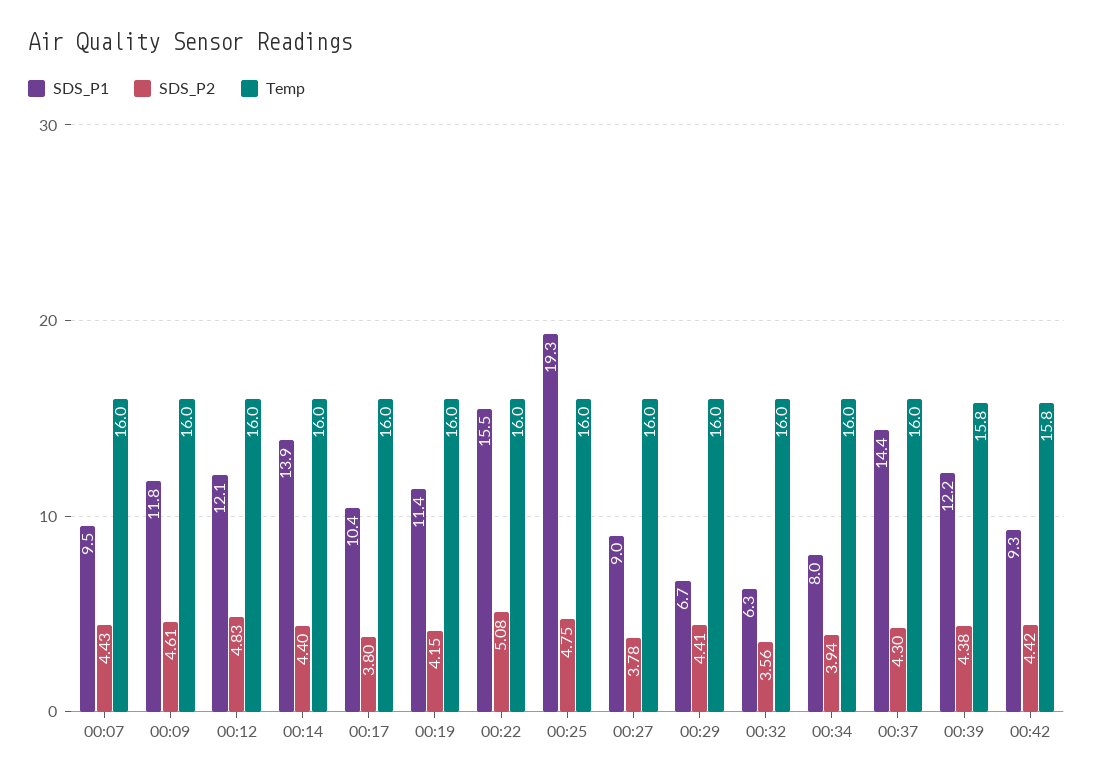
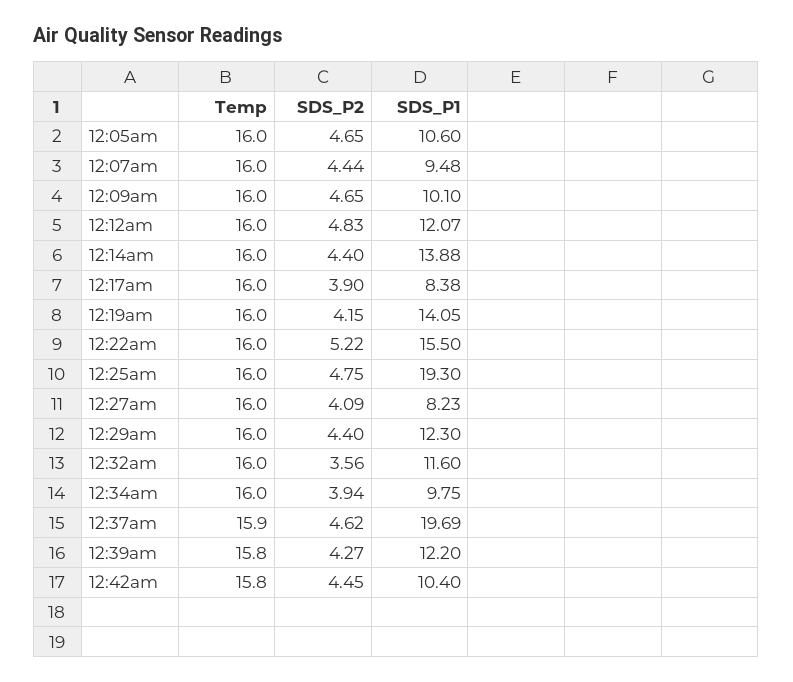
  {
    "SDS_P1": {
      "00:07": 9.48,
-     "00:09": 11.8,
+     "00:09": 10.1,
      "00:12": 12.07,
      "00:14": 13.88,
-     "00:17": 10.4,
+     "00:17": 8.38,
-     "00:19": 11.4,
+     "00:19": 14.05,
      "00:22": 15.5,
      "00:25": 19.3,
-     "00:27": 9,
+     "00:27": 8.23,
-     "00:29": 6.7,
+     "00:29": 12.3,
-     "00:32": 6.3,
+     "00:32": 11.6,
-     "00:34": 8,
+     "00:34": 9.75,
-     "00:37": 14.4,
+     "00:37": 19.69,
      "00:39": 12.2,
-     "00:42": 9.3
+     "00:42": 10.4,
+     "12:05am": 10.6
    },
    "SDS_P2": {
-     "00:07": 4.43,
+     "00:07": 4.44,
-     "00:09": 4.61,
+     "00:09": 4.65,
      "00:12": 4.83,
      "00:14": 4.4,
-     "00:17": 3.8,
+     "00:17": 3.9,
      "00:19": 4.15,
-     "00:22": 5.08,
+     "00:22": 5.22,
      "00:25": 4.75,
-     "00:27": 3.78,
+     "00:27": 4.09,
-     "00:29": 4.41,
+     "00:29": 4.4,
      "00:32": 3.56,
      "00:34": 3.94,
-     "00:37": 4.3,
+     "00:37": 4.62,
-     "00:39": 4.38,
+     "00:39": 4.27,
-     "00:42": 4.42
+     "00:42": 4.45,
+     "12:05am": 4.65
    },
    "Temp": {
      "00:07": 16,
      "00:09": 16,
      "00:12": 16,
      "00:14": 16,
      "00:17": 16,
      "00:19": 16,
      "00:22": 16,
      "00:25": 16,
      "00:27": 16,
      "00:29": 16,
      "00:32": 16,
      "00:34": 16,
-     "00:37": 16,
+     "00:37": 15.9,
      "00:39": 15.8,
-     "00:42": 15.8
+     "00:42": 15.8,
+     "12:05am": 16
    }
  }

